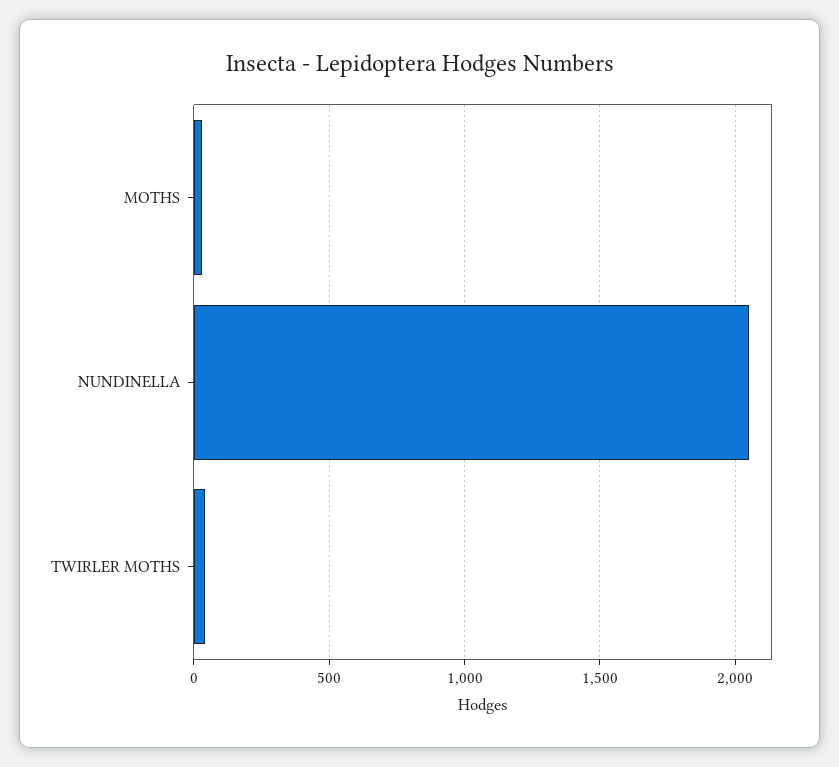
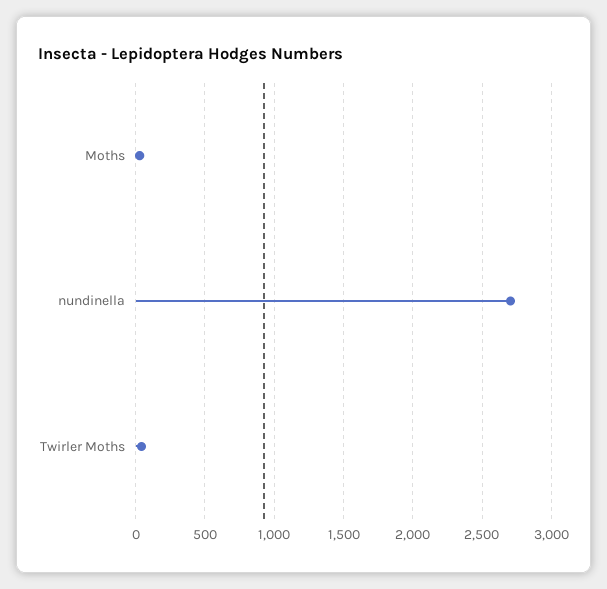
  {
    "MOTHS": 50,
-   "NUNDINELLA": 2050,
+   "NUNDINELLA": 2700,
    "TWIRLER MOTHS": 50
  }

